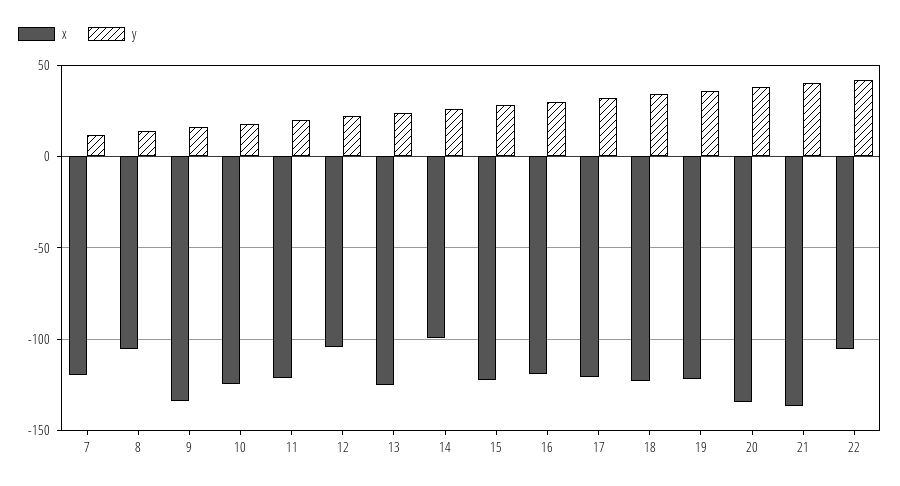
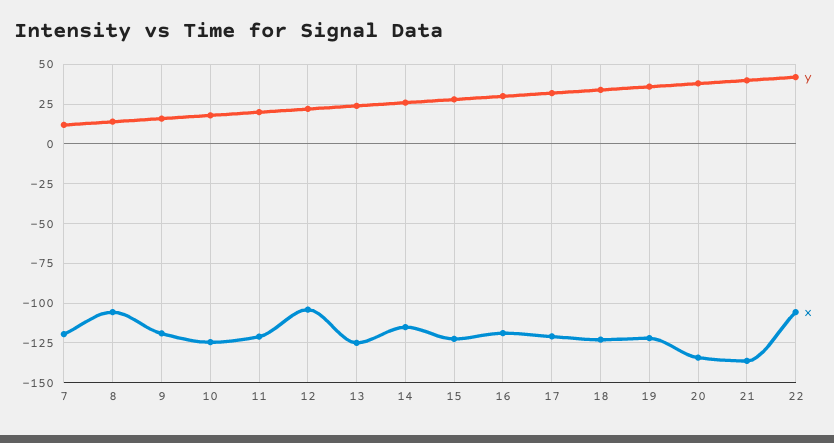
  {
    "x": {
      "7": -120,
      "8": -105,
-     "9": -135,
+     "9": -120,
      "10": -125,
      "11": -120,
      "12": -105,
      "13": -125,
-     "14": -100,
+     "14": -115,
      "15": -120,
      "16": -120,
      "17": -120,
      "18": -125,
      "19": -120,
      "20": -135,
      "21": -135,
      "22": -105
    },
    "y": {
      "7": 10,
      "8": 15,
      "9": 15,
      "10": 20,
      "11": 20,
      "12": 20,
      "13": 25,
      "14": 25,
      "15": 30,
      "16": 30,
      "17": 30,
      "18": 35,
      "19": 35,
      "20": 40,
      "21": 40,
      "22": 40
    }
  }

